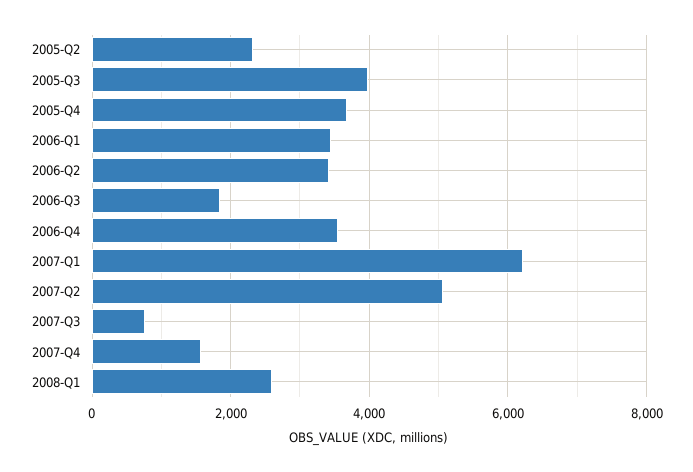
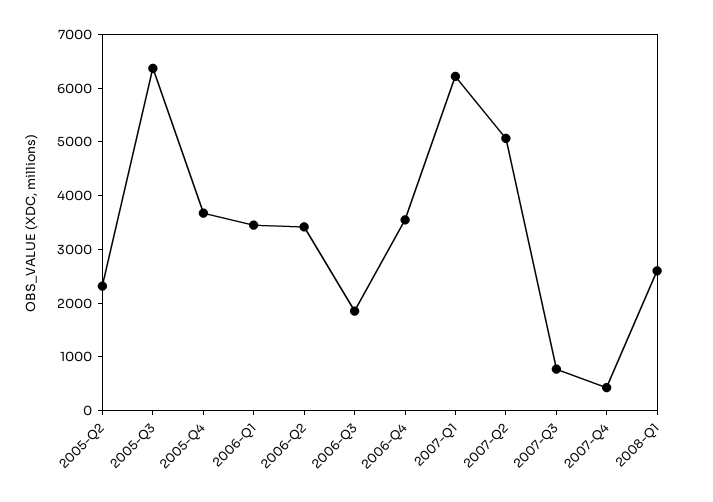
  {
    "2005-Q2": 2400,
-   "2005-Q3": 4000,
+   "2005-Q3": 6400,
    "2005-Q4": 3600,
    "2006-Q1": 3400,
    "2006-Q2": 3400,
    "2006-Q3": 1800,
    "2006-Q4": 3600,
    "2007-Q1": 6200,
    "2007-Q2": 5000,
    "2007-Q3": 800,
-   "2007-Q4": 1600,
+   "2007-Q4": 400,
    "2008-Q1": 2600
  }

